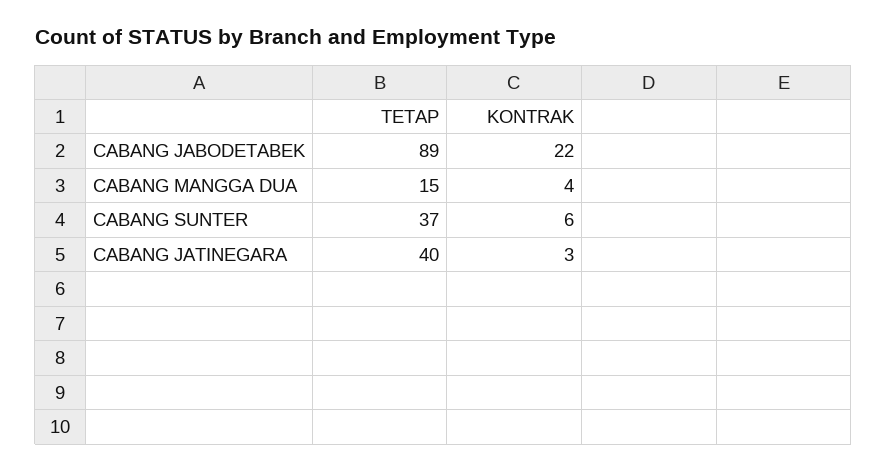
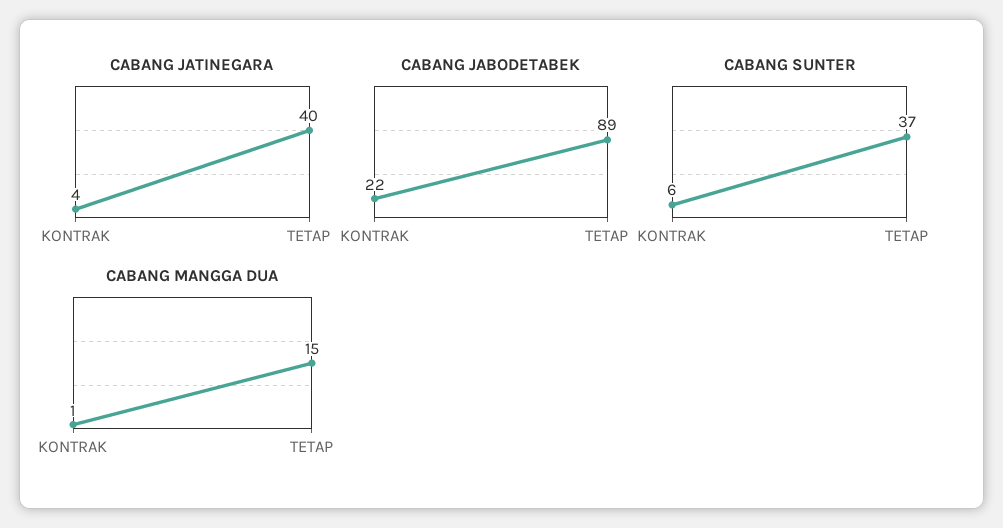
  {
    "CABANG JABODETABEK": {
      "TETAP": 89,
      "KONTRAK": 22
    },
    "CABANG MANGGA DUA": {
      "TETAP": 15,
-     "KONTRAK": 4
+     "KONTRAK": 1
    },
    "CABANG SUNTER": {
      "TETAP": 37,
      "KONTRAK": 6
    },
    "CABANG JATINEGARA": {
      "TETAP": 40,
-     "KONTRAK": 3
+     "KONTRAK": 4
    }
  }

